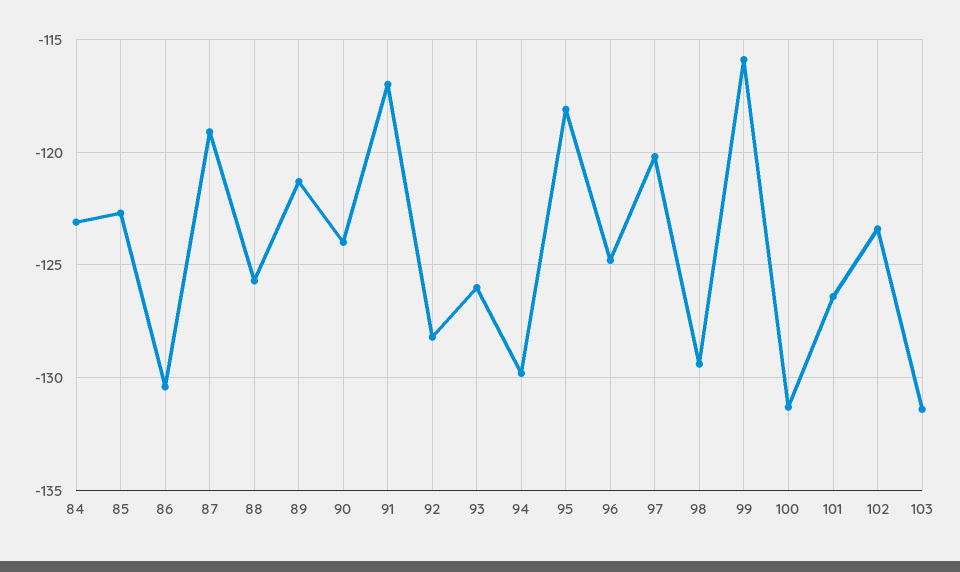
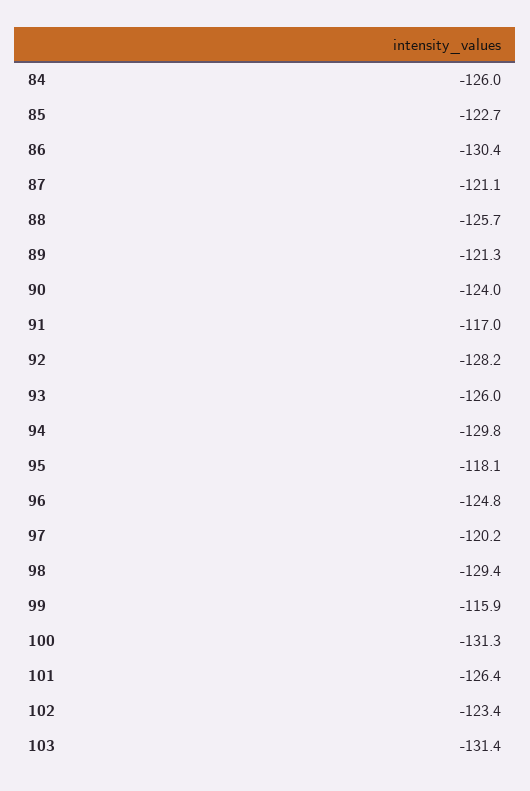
  {
-   "84": -123,
+   "84": -126,
    "85": -122.7,
    "86": -130.4,
-   "87": -119,
+   "87": -121.1,
    "88": -125.7,
    "89": -121.3,
    "90": -124,
    "91": -117,
    "92": -128.2,
    "93": -126,
    "94": -129.8,
    "95": -118.1,
    "96": -124.8,
    "97": -120.2,
    "98": -129.4,
    "99": -115.9,
    "100": -131.3,
    "101": -126.4,
    "102": -123.4,
    "103": -131.4
  }

